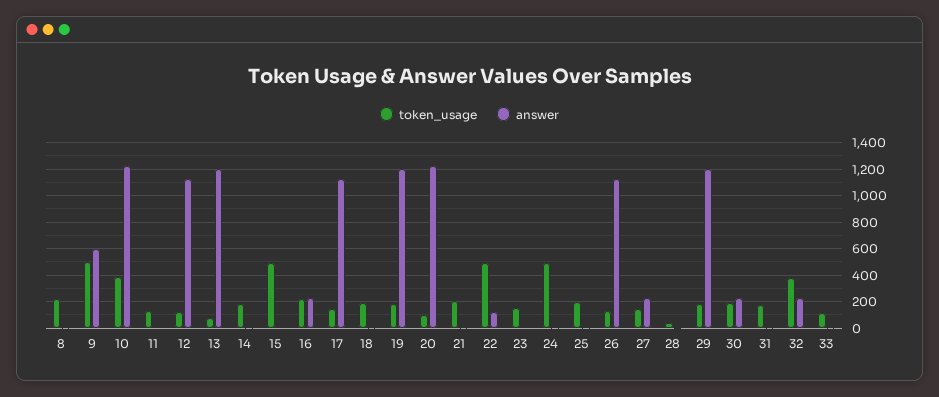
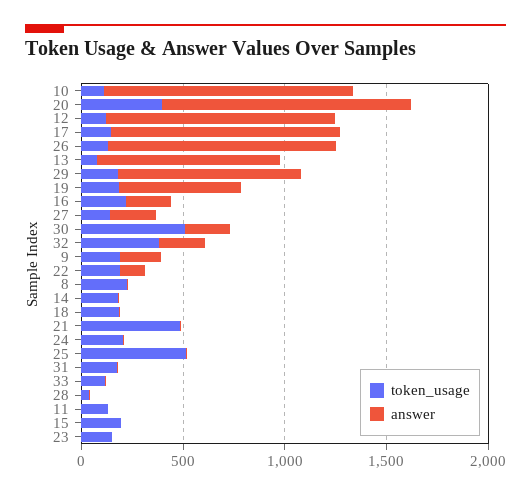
  {
    "token_usage": {
      "8": 200,
-     "9": 500,
+     "9": 200,
-     "10": 400,
+     "10": 100,
      "11": 150,
      "12": 100,
      "13": 100,
      "14": 200,
-     "15": 500,
+     "15": 200,
      "16": 200,
      "17": 150,
      "18": 200,
      "19": 200,
-     "20": 100,
+     "20": 400,
-     "21": 200,
+     "21": 500,
-     "22": 500,
+     "22": 200,
      "23": 150,
-     "24": 500,
+     "24": 200,
-     "25": 200,
+     "25": 500,
      "26": 150,
      "27": 150,
      "28": 50,
      "29": 200,
-     "30": 200,
+     "30": 500,
      "31": 200,
      "32": 400,
      "33": 100
    },
    "answer": {
      "8": 0,
-     "9": 600,
+     "9": 200,
      "10": 1250,
      "11": 0,
      "12": 1150,
-     "13": 1200,
+     "13": 900,
      "14": 0,
      "15": 0,
      "16": 250,
      "17": 1150,
      "18": 0,
-     "19": 1200,
+     "19": 600,
      "20": 1250,
      "21": 0,
      "22": 150,
      "23": 0,
      "24": 0,
      "25": 0,
      "26": 1150,
      "27": 250,
      "28": 0,
-     "29": 1200,
+     "29": 900,
      "30": 250,
      "31": 0,
      "32": 250,
      "33": 0
    }
  }

